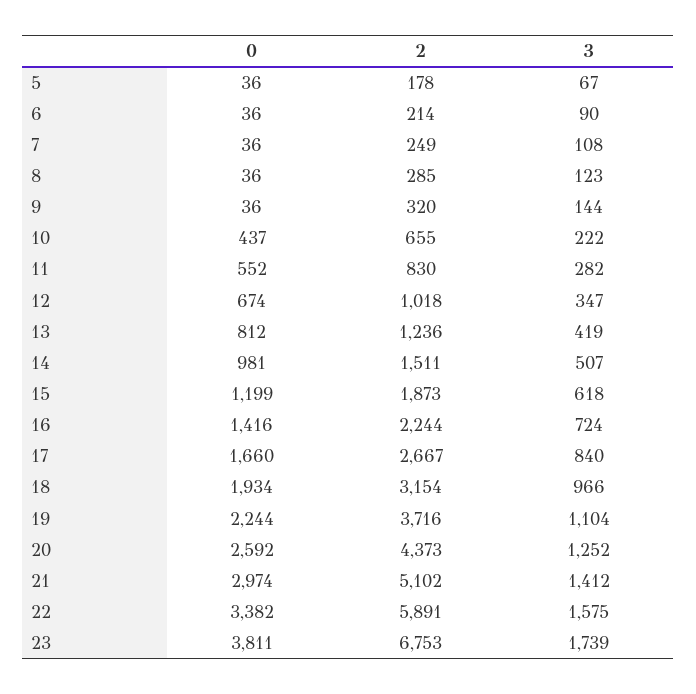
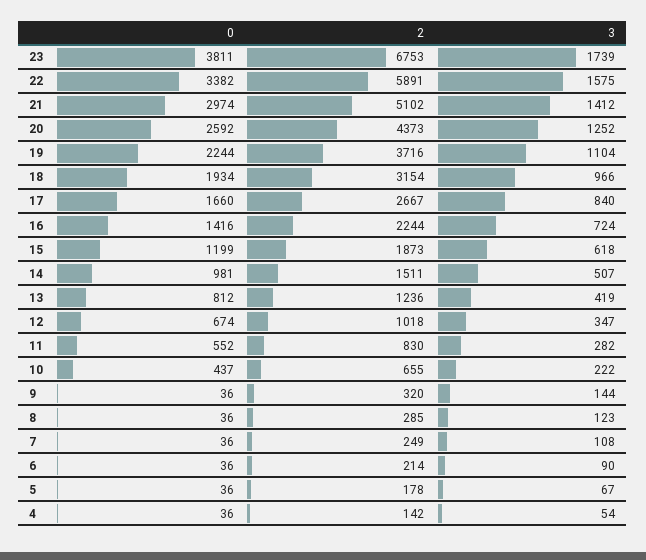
  {
    "0": {
      "5": 36,
      "6": 36,
      "7": 36,
      "8": 36,
      "9": 36,
      "10": 437,
      "11": 552,
      "12": 674,
      "13": 812,
      "14": 981,
      "15": 1199,
      "16": 1416,
      "17": 1660,
      "18": 1934,
      "19": 2244,
      "20": 2592,
      "21": 2974,
      "22": 3382,
-     "23": 3811
+     "23": 3811,
+     "4": 36
    },
    "2": {
      "5": 178,
      "6": 214,
      "7": 249,
      "8": 285,
      "9": 320,
      "10": 655,
      "11": 830,
      "12": 1018,
      "13": 1236,
      "14": 1511,
      "15": 1873,
      "16": 2244,
      "17": 2667,
      "18": 3154,
      "19": 3716,
      "20": 4373,
      "21": 5102,
      "22": 5891,
-     "23": 6753
+     "23": 6753,
+     "4": 142
    },
    "3": {
      "5": 67,
      "6": 90,
      "7": 108,
      "8": 123,
      "9": 144,
      "10": 222,
      "11": 282,
      "12": 347,
      "13": 419,
      "14": 507,
      "15": 618,
      "16": 724,
      "17": 840,
      "18": 966,
      "19": 1104,
      "20": 1252,
      "21": 1412,
      "22": 1575,
-     "23": 1739
+     "23": 1739,
+     "4": 54
    }
  }

